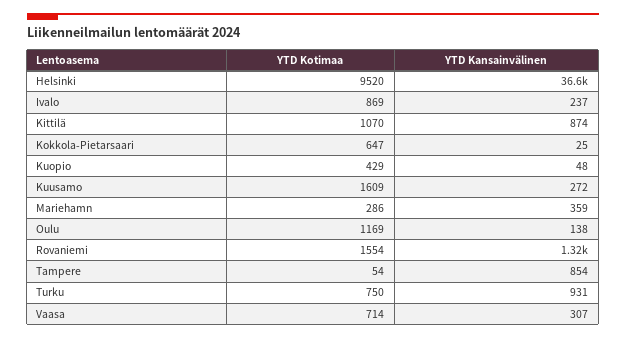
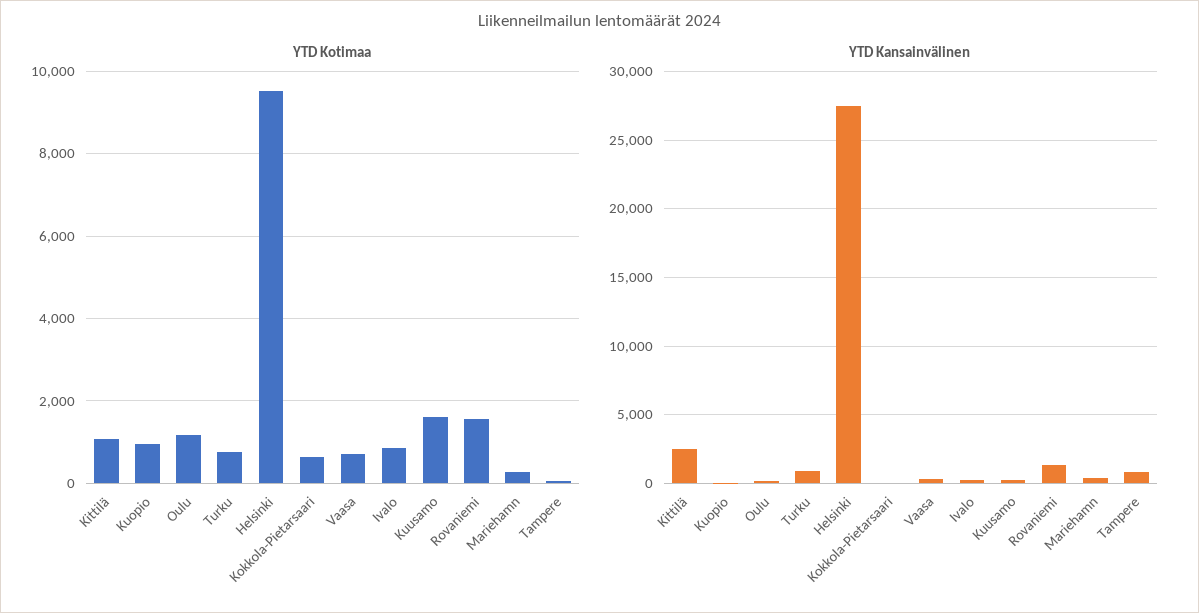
  {
    "YTD Kotimaa": {
      "Helsinki": 9520,
      "Ivalo": 869,
      "Kittilä": 1070,
      "Kokkola-Pietarsaari": 647,
-     "Kuopio": 429,
+     "Kuopio": 1000,
      "Kuusamo": 1609,
      "Mariehamn": 286,
      "Oulu": 1169,
      "Rovaniemi": 1554,
      "Tampere": 54,
      "Turku": 750,
      "Vaasa": 714
    },
    "YTD Kansainvälinen": {
-     "Helsinki": 36600,
+     "Helsinki": 27500,
      "Ivalo": 237,
-     "Kittilä": 874,
+     "Kittilä": 2500,
      "Kokkola-Pietarsaari": 25,
      "Kuopio": 48,
      "Kuusamo": 272,
      "Mariehamn": 359,
      "Oulu": 138,
      "Rovaniemi": 1320,
      "Tampere": 854,
      "Turku": 931,
      "Vaasa": 307
    }
  }

